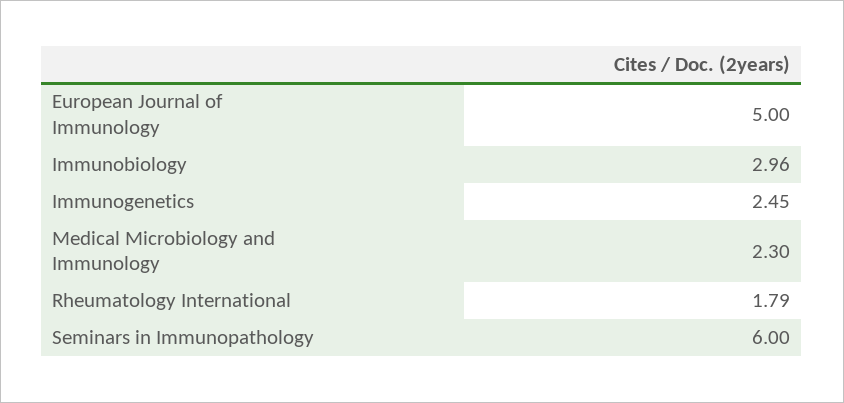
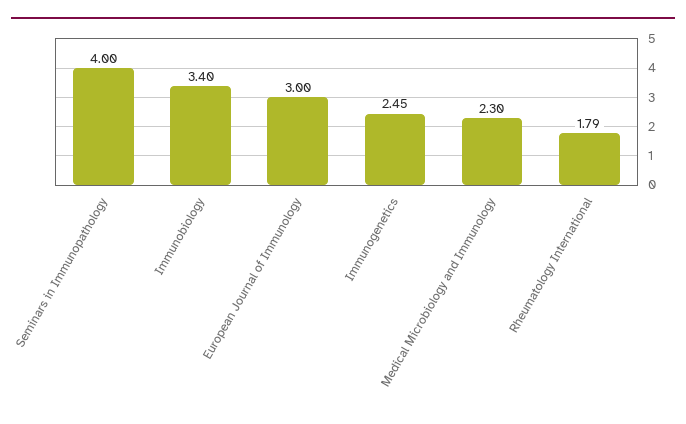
  {
-   "European Journal of Immunology": 5,
+   "European Journal of Immunology": 3,
-   "Immunobiology": 2.96,
+   "Immunobiology": 3.4,
    "Immunogenetics": 2.45,
    "Medical Microbiology and Immunology": 2.3,
    "Rheumatology International": 1.79,
-   "Seminars in Immunopathology": 6
+   "Seminars in Immunopathology": 4
  }

